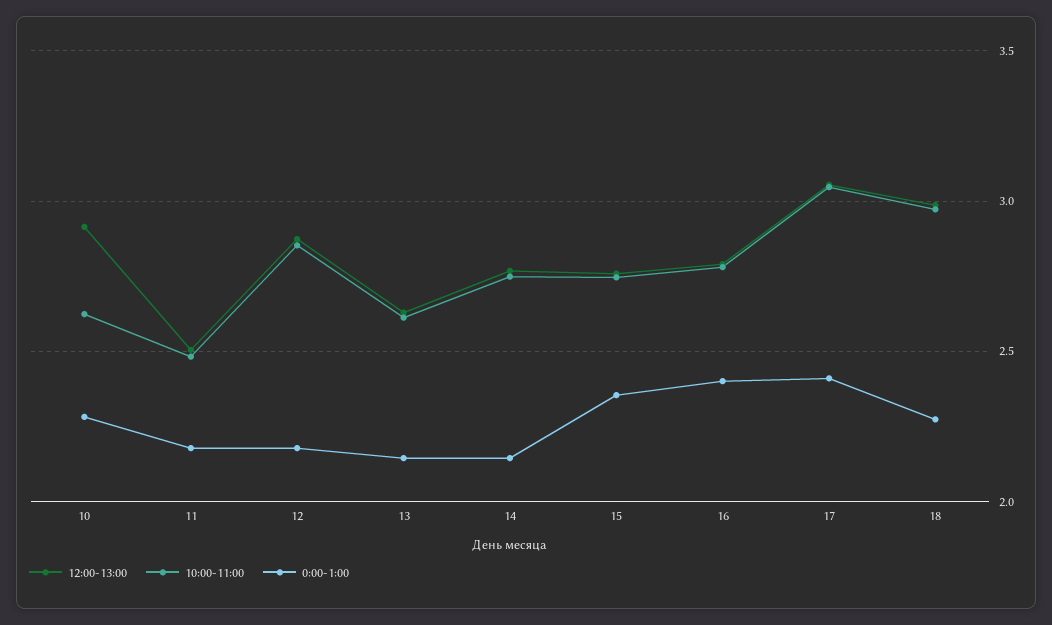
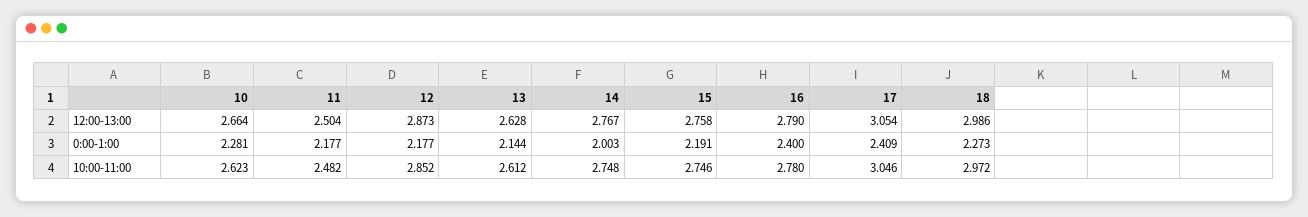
  {
    "12:00-13:00": {
-     "10": 2.9,
+     "10": 2.664,
      "11": 2.504,
      "12": 2.873,
      "13": 2.628,
      "14": 2.767,
      "15": 2.758,
      "16": 2.79,
      "17": 3.054,
      "18": 2.986
    },
    "10:00-11:00": {
      "10": 2.623,
      "11": 2.482,
      "12": 2.852,
      "13": 2.612,
      "14": 2.748,
      "15": 2.746,
      "16": 2.78,
      "17": 3.046,
      "18": 2.972
    },
    "0:00-1:00": {
      "10": 2.281,
      "11": 2.177,
      "12": 2.177,
      "13": 2.144,
-     "14": 2.15,
+     "14": 2.003,
-     "15": 2.35,
+     "15": 2.191,
      "16": 2.4,
      "17": 2.409,
      "18": 2.273
    }
  }

